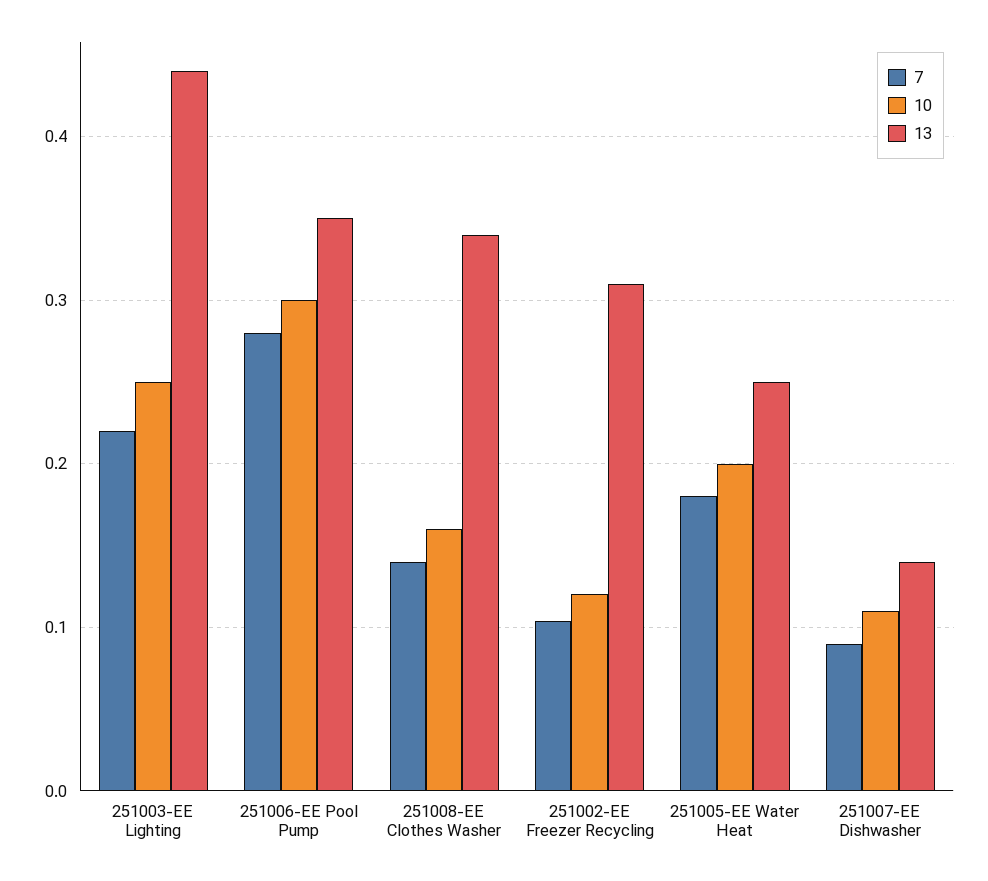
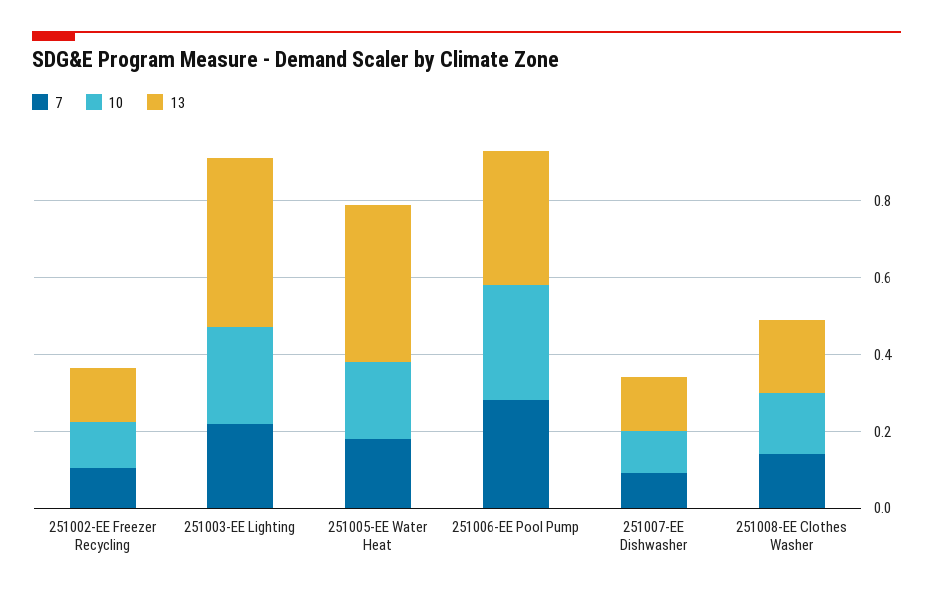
  {
    "7": {
      "251003-EE Lighting": 0.22,
      "251006-EE Pool Pump": 0.28,
      "251008-EE Clothes Washer": 0.14,
      "251002-EE Freezer Recycling": 0.1,
      "251005-EE Water Heat": 0.18,
      "251007-EE Dishwasher": 0.09
    },
    "10": {
      "251003-EE Lighting": 0.25,
      "251006-EE Pool Pump": 0.3,
      "251008-EE Clothes Washer": 0.16,
      "251002-EE Freezer Recycling": 0.12,
      "251005-EE Water Heat": 0.2,
      "251007-EE Dishwasher": 0.11
    },
    "13": {
      "251003-EE Lighting": 0.44,
      "251006-EE Pool Pump": 0.35,
-     "251008-EE Clothes Washer": 0.34,
+     "251008-EE Clothes Washer": 0.2,
-     "251002-EE Freezer Recycling": 0.31,
+     "251002-EE Freezer Recycling": 0.15,
-     "251005-EE Water Heat": 0.25,
+     "251005-EE Water Heat": 0.4,
      "251007-EE Dishwasher": 0.14
    }
  }

